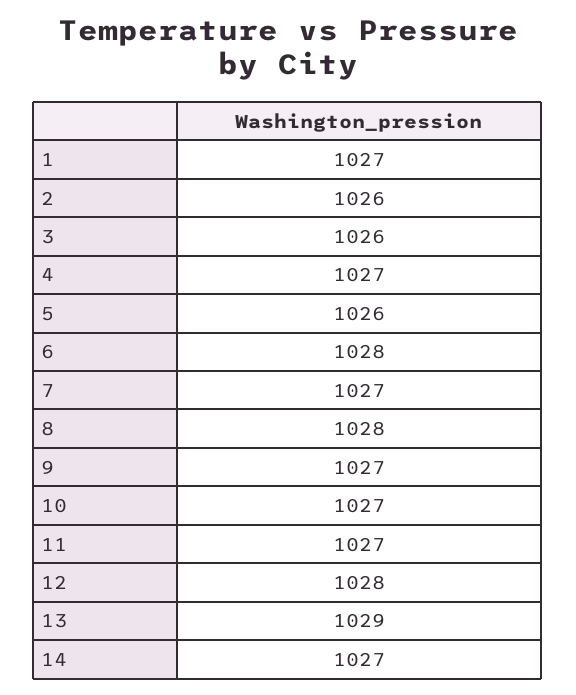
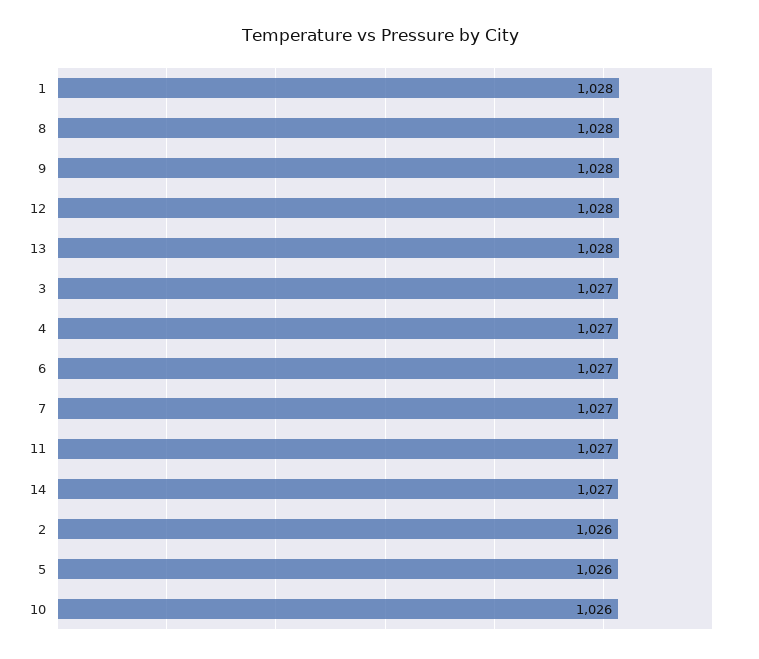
  {
-   "1": 1027,
+   "1": 1028,
    "2": 1026,
-   "3": 1026,
+   "3": 1027,
    "4": 1027,
    "5": 1026,
-   "6": 1028,
+   "6": 1027,
    "7": 1027,
    "8": 1028,
-   "9": 1027,
+   "9": 1028,
-   "10": 1027,
+   "10": 1026,
    "11": 1027,
    "12": 1028,
-   "13": 1029,
+   "13": 1028,
    "14": 1027
  }

